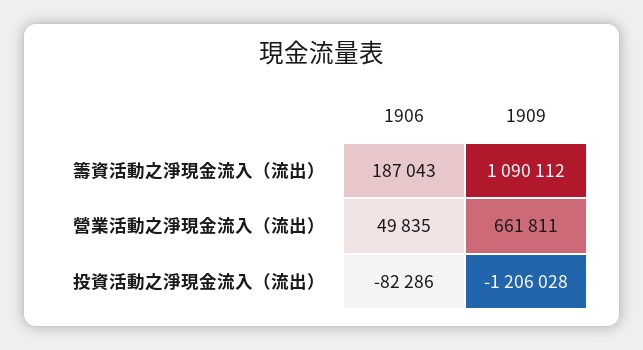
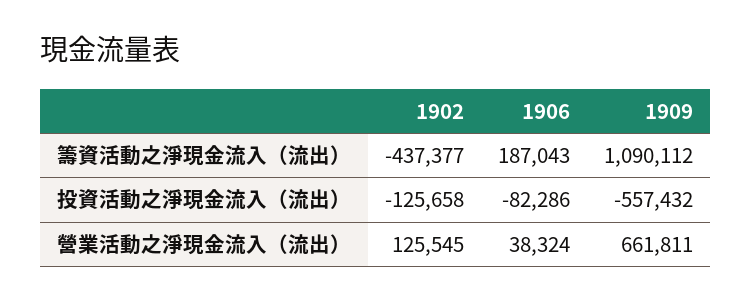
  {
    "1906": {
      "籌資活動之淨現金流入（流出）": 187043,
-     "營業活動之淨現金流入（流出）": 49835,
+     "營業活動之淨現金流入（流出）": 38324,
      "投資活動之淨現金流入（流出）": -82286
    },
    "1909": {
      "籌資活動之淨現金流入（流出）": 1090112,
      "營業活動之淨現金流入（流出）": 661811,
-     "投資活動之淨現金流入（流出）": -1206028
+     "投資活動之淨現金流入（流出）": -557432
-   }
+   },
+   "1902": {
+     "籌資活動之淨現金流入（流出）": -437377,
+     "投資活動之淨現金流入（流出）": -125658,
+     "營業活動之淨現金流入（流出）": 125545
+   }
  }

